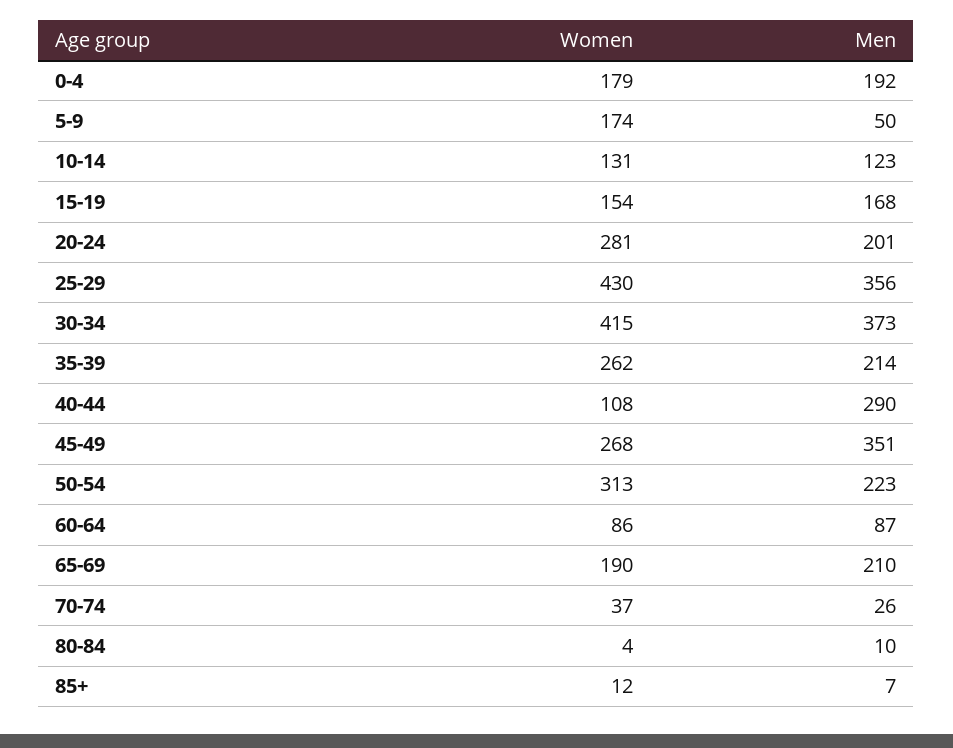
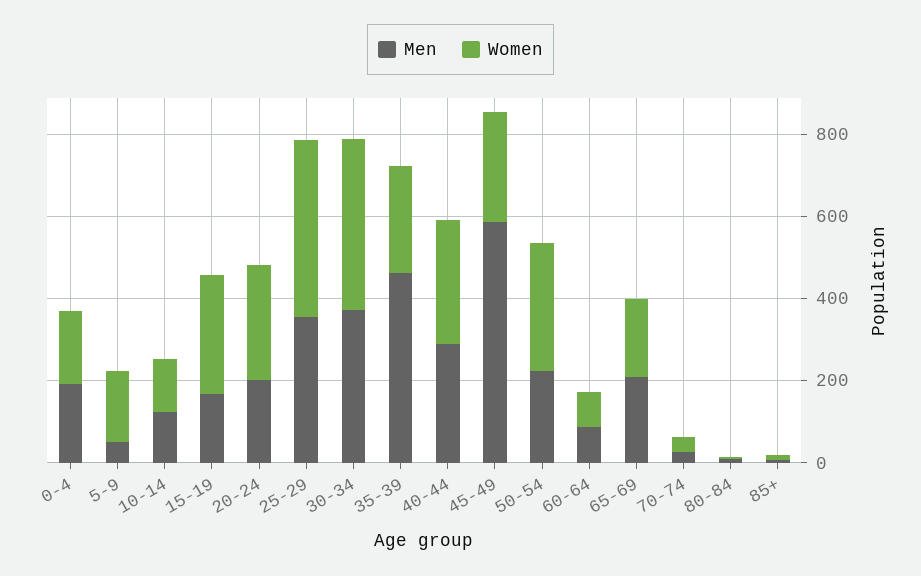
  {
    "Women": {
      "0-4": 179,
      "5-9": 174,
      "10-14": 131,
-     "15-19": 154,
+     "15-19": 300,
      "20-24": 281,
      "25-29": 430,
      "30-34": 415,
      "35-39": 262,
-     "40-44": 108,
+     "40-44": 300,
      "45-49": 268,
      "50-54": 313,
      "60-64": 86,
      "65-69": 190,
      "70-74": 37,
      "80-84": 4,
      "85+": 12
    },
    "Men": {
      "0-4": 192,
      "5-9": 50,
      "10-14": 123,
      "15-19": 168,
      "20-24": 201,
      "25-29": 356,
      "30-34": 373,
-     "35-39": 214,
+     "35-39": 450,
      "40-44": 290,
-     "45-49": 351,
+     "45-49": 600,
      "50-54": 223,
      "60-64": 87,
      "65-69": 210,
      "70-74": 26,
      "80-84": 10,
      "85+": 7
    }
  }

